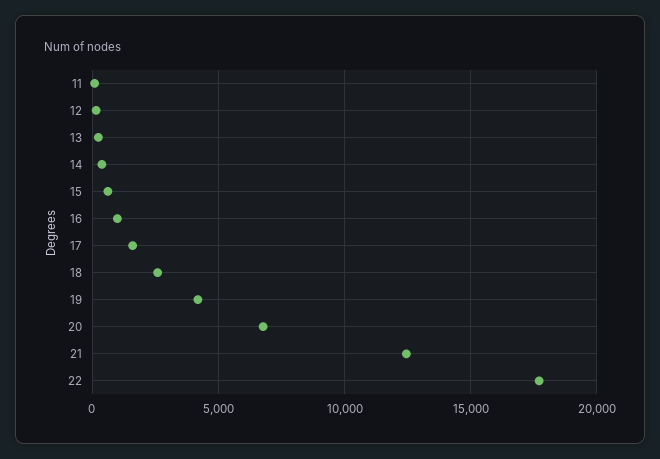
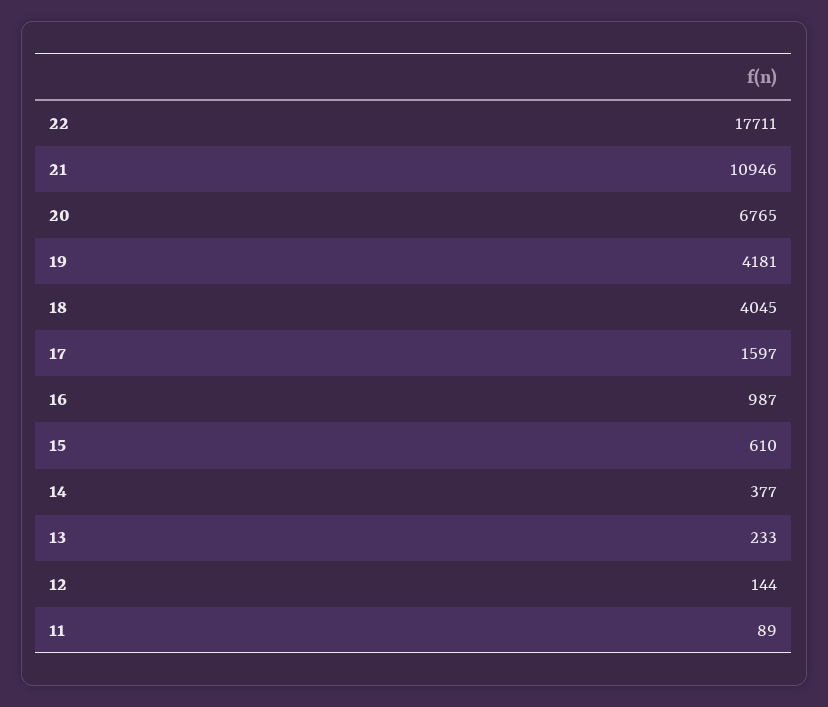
  {
    "11": 89,
    "12": 144,
    "13": 233,
    "14": 377,
    "15": 610,
    "16": 987,
    "17": 1597,
-   "18": 2500,
+   "18": 4045,
    "19": 4181,
    "20": 6765,
-   "21": 12500,
+   "21": 10946,
    "22": 17711
  }

